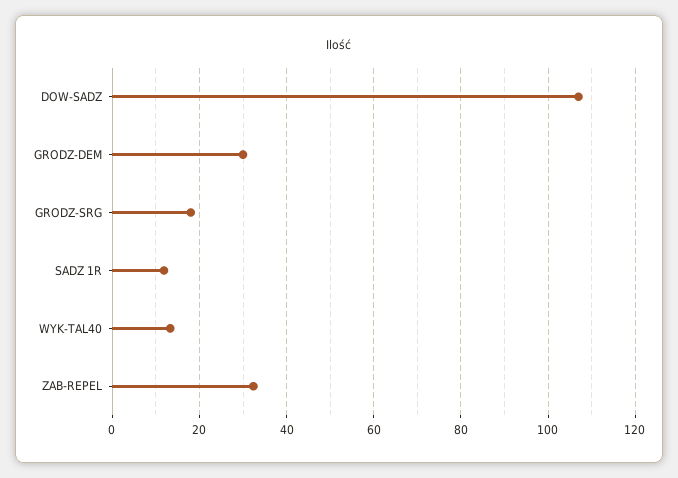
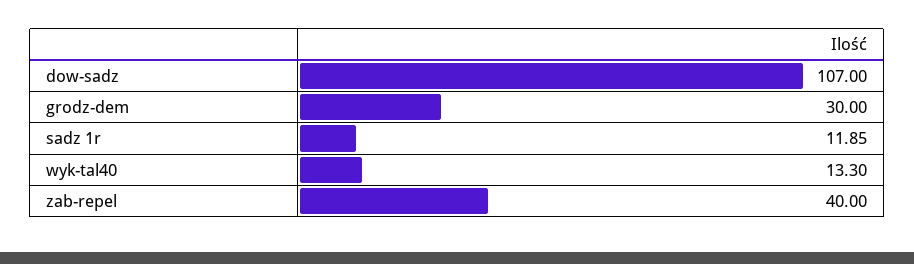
  {
    "DOW-SADZ": 107,
    "GRODZ-DEM": 30,
-   "GRODZ-SRG": 18,
    "SADZ 1R": 11.85,
    "WYK-TAL40": 13.3,
-   "ZAB-REPEL": 32
+   "ZAB-REPEL": 40
  }

